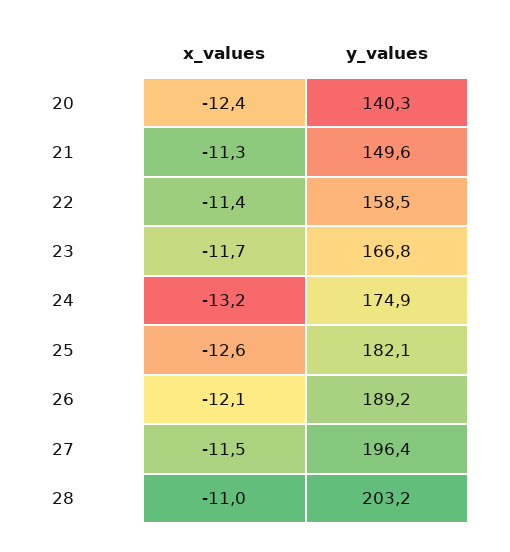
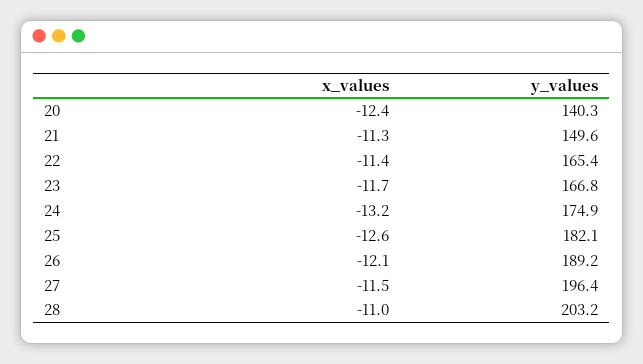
  {
    "x_values": {
      "20": -12.4,
      "21": -11.3,
      "22": -11.4,
      "23": -11.7,
      "24": -13.2,
      "25": -12.6,
      "26": -12.1,
      "27": -11.5,
      "28": -11
    },
    "y_values": {
      "20": 140.3,
      "21": 149.6,
-     "22": 158.5,
+     "22": 165.4,
      "23": 166.8,
      "24": 174.9,
      "25": 182.1,
      "26": 189.2,
      "27": 196.4,
      "28": 203.2
    }
  }

